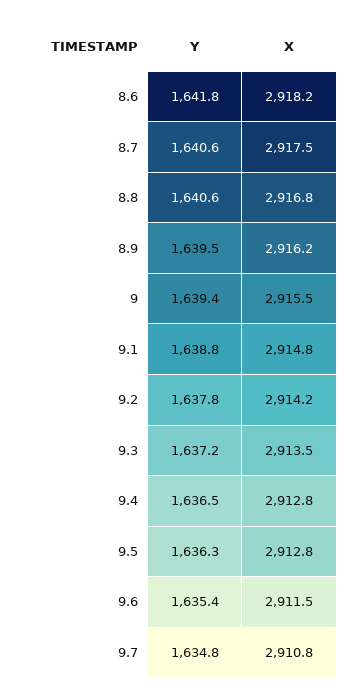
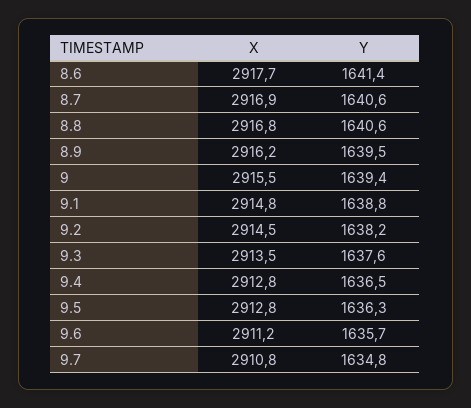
  {
    "Y": {
-     "8.6": 1641.8,
+     "8.6": 1641.4,
      "8.7": 1640.6,
      "8.8": 1640.6,
      "8.9": 1639.5,
      "9": 1639.4,
      "9.1": 1638.8,
-     "9.2": 1637.8,
+     "9.2": 1638.2,
-     "9.3": 1637.2,
+     "9.3": 1637.6,
      "9.4": 1636.5,
      "9.5": 1636.3,
-     "9.6": 1635.4,
+     "9.6": 1635.7,
      "9.7": 1634.8
    },
    "X": {
-     "8.6": 2918.2,
+     "8.6": 2917.7,
-     "8.7": 2917.5,
+     "8.7": 2916.9,
      "8.8": 2916.8,
      "8.9": 2916.2,
      "9": 2915.5,
      "9.1": 2914.8,
-     "9.2": 2914.2,
+     "9.2": 2914.5,
      "9.3": 2913.5,
      "9.4": 2912.8,
      "9.5": 2912.8,
-     "9.6": 2911.5,
+     "9.6": 2911.2,
      "9.7": 2910.8
    }
  }

